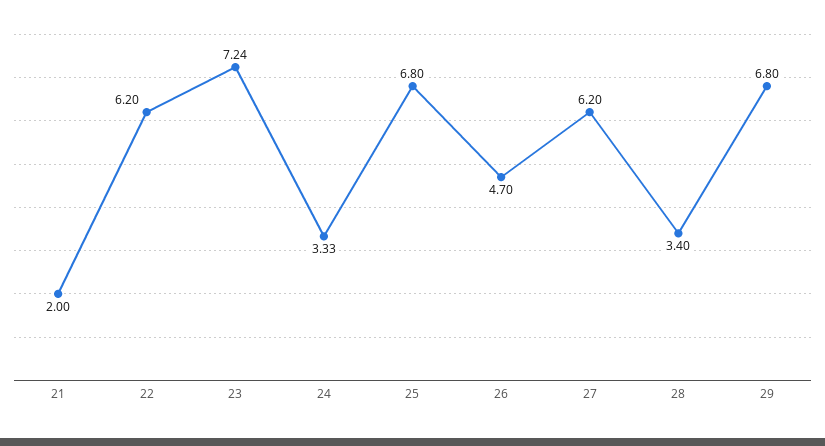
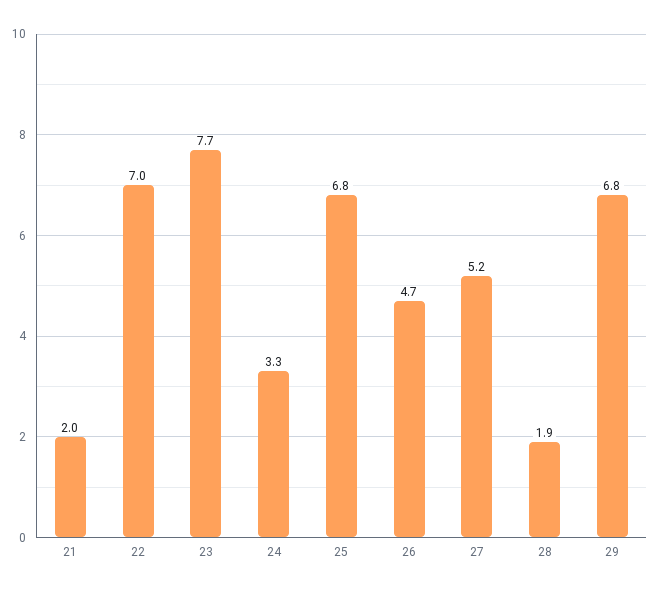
  {
    "21": 2,
-   "22": 6.2,
+   "22": 7,
-   "23": 7.24,
+   "23": 7.7,
    "24": 3.33,
    "25": 6.8,
    "26": 4.7,
-   "27": 6.2,
+   "27": 5.2,
-   "28": 3.4,
+   "28": 1.9,
    "29": 6.8
  }

